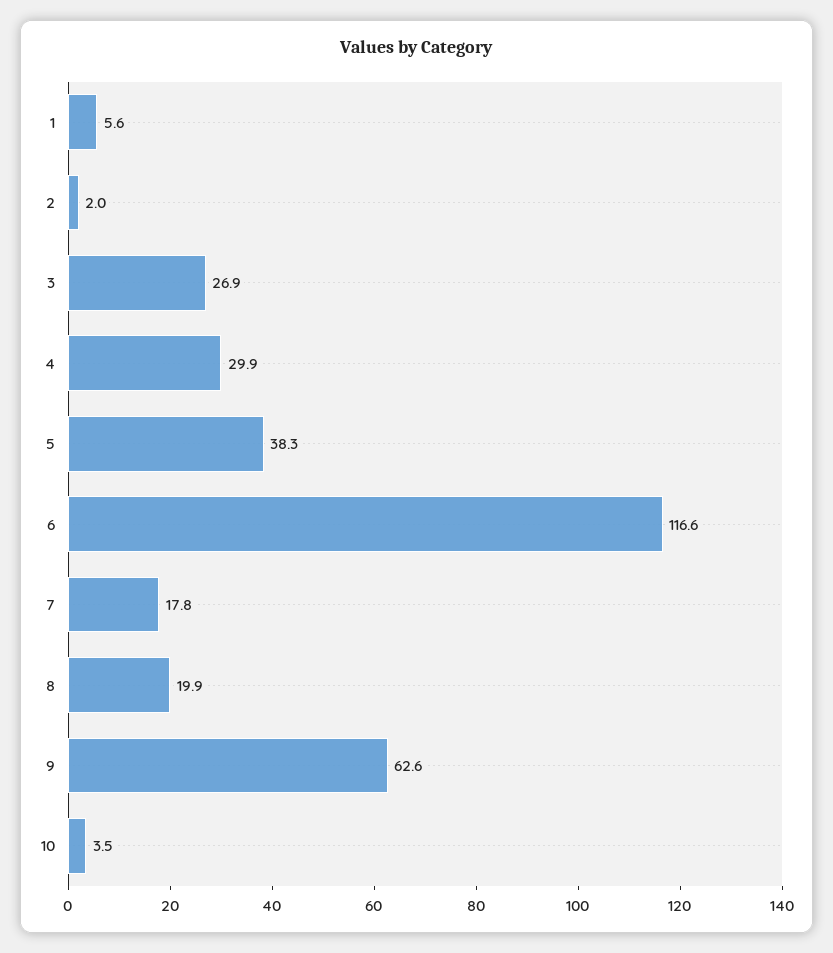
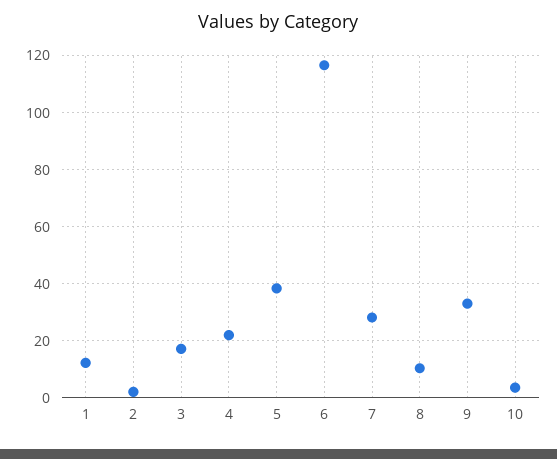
  {
-   "1": 5.6,
+   "1": 12.5,
    "2": 2,
-   "3": 26.9,
+   "3": 17.5,
-   "4": 29.9,
+   "4": 22.5,
    "5": 38.3,
    "6": 116.6,
-   "7": 17.8,
+   "7": 27.5,
-   "8": 19.9,
+   "8": 10,
-   "9": 62.6,
+   "9": 32.5,
    "10": 3.5
  }

